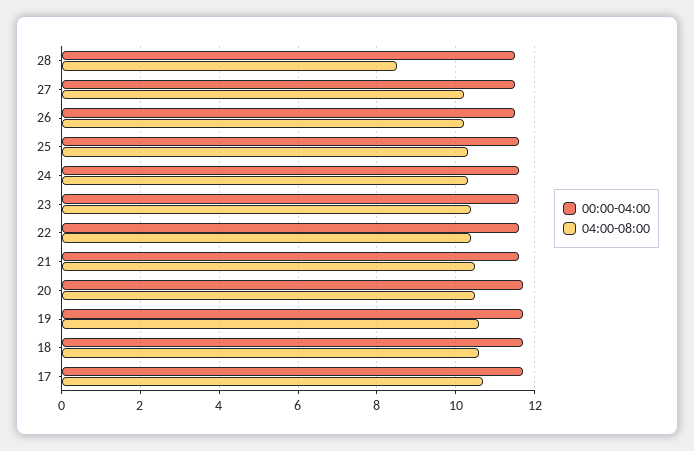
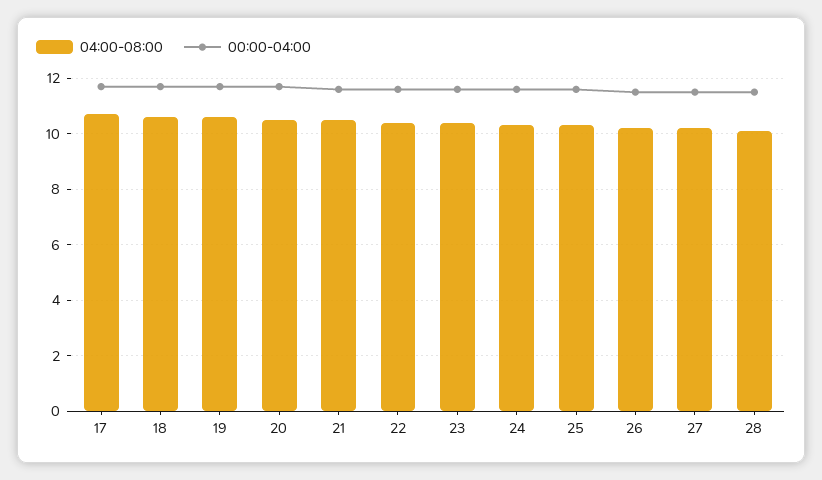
  {
    "00:00-04:00": {
      "28": 11.5,
      "27": 11.5,
      "26": 11.5,
      "25": 11.5,
      "24": 11.5,
      "23": 11.5,
      "22": 11.5,
      "21": 11.5,
      "20": 11.5,
      "19": 11.5,
      "18": 11.5,
      "17": 11.5
    },
    "04:00-08:00": {
-     "28": 8.5,
+     "28": 10,
      "27": 10,
      "26": 10,
      "25": 10.5,
      "24": 10.5,
      "23": 10.5,
      "22": 10.5,
      "21": 10.5,
      "20": 10.5,
      "19": 10.5,
      "18": 10.5,
      "17": 10.5
    }
  }

